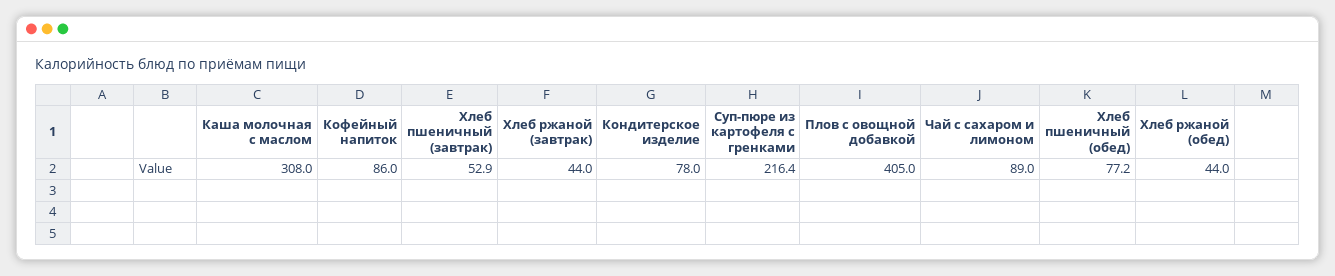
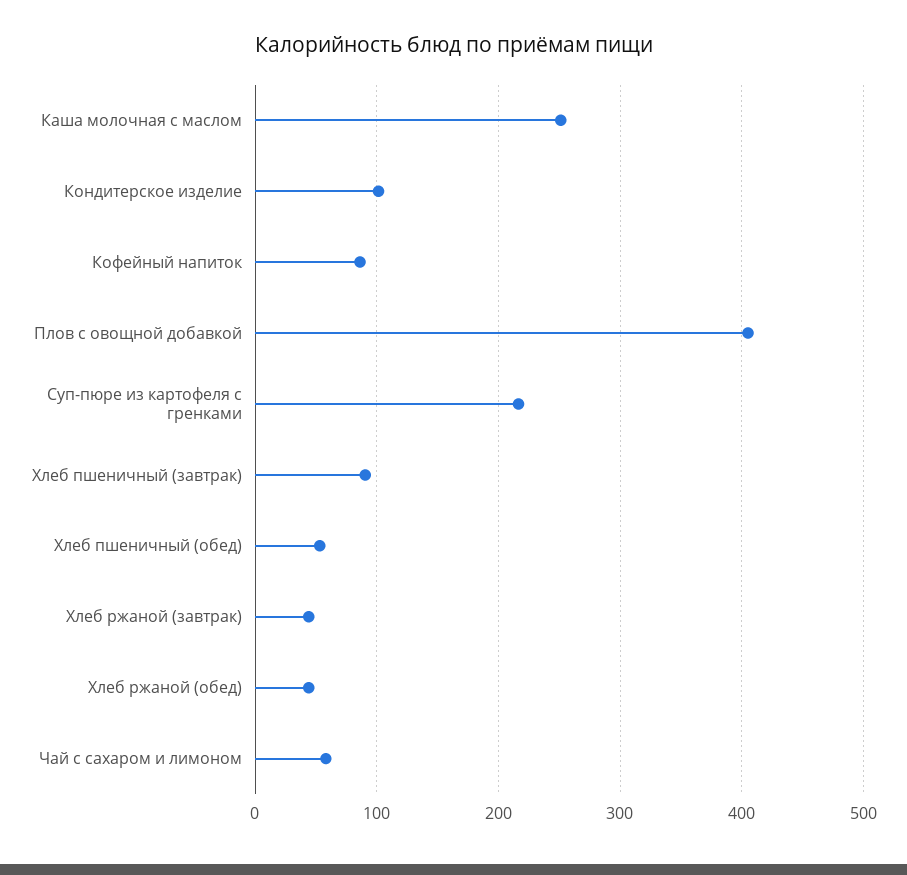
  {
-   "Каша молочная с маслом": 308,
+   "Каша молочная с маслом": 250,
    "Кофейный напиток": 86,
-   "Хлеб пшеничный (завтрак)": 52.9,
+   "Хлеб пшеничный (завтрак)": 90,
    "Хлеб ржаной (завтрак)": 44,
-   "Кондитерское изделие": 78,
+   "Кондитерское изделие": 100,
    "Суп-пюре из картофеля с гренками": 216.4,
    "Плов с овощной добавкой": 405,
-   "Чай с сахаром и лимоном": 89,
+   "Чай с сахаром и лимоном": 60,
-   "Хлеб пшеничный (обед)": 77.2,
+   "Хлеб пшеничный (обед)": 50,
    "Хлеб ржаной (обед)": 44
  }

